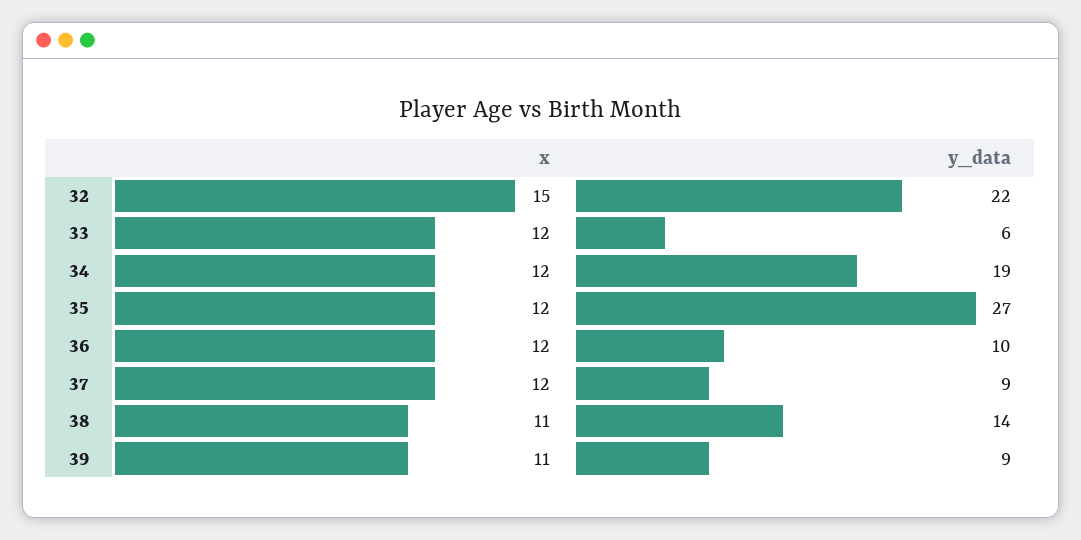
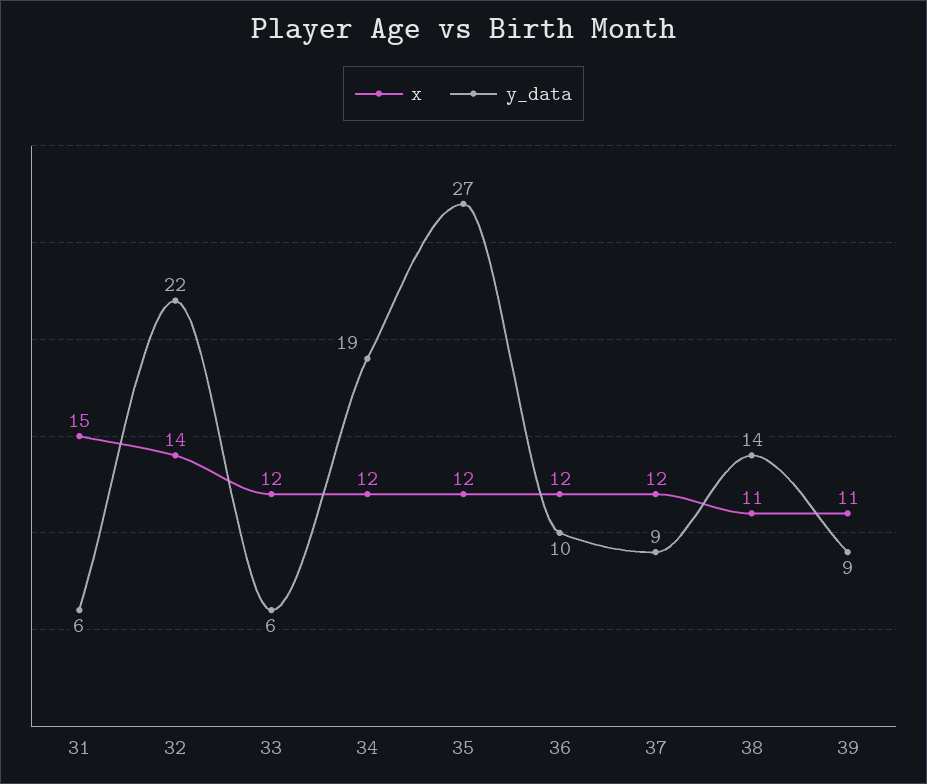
  {
    "x": {
-     "32": 15,
+     "32": 14,
      "33": 12,
      "34": 12,
      "35": 12,
      "36": 12,
      "37": 12,
      "38": 11,
-     "39": 11
+     "39": 11,
+     "31": 15
    },
    "y_data": {
      "32": 22,
      "33": 6,
      "34": 19,
      "35": 27,
      "36": 10,
      "37": 9,
      "38": 14,
-     "39": 9
+     "39": 9,
+     "31": 6
    }
  }

